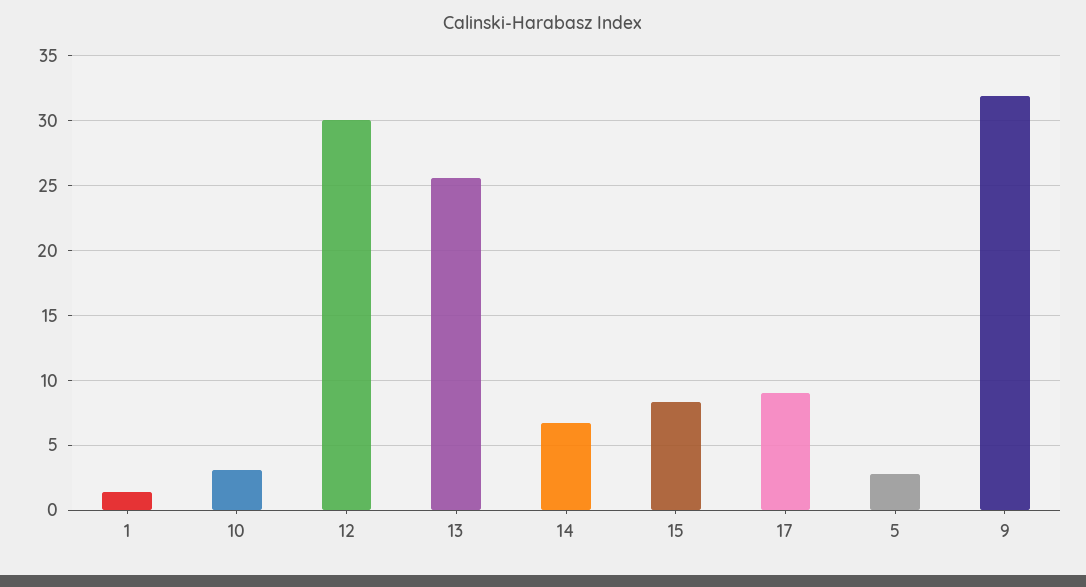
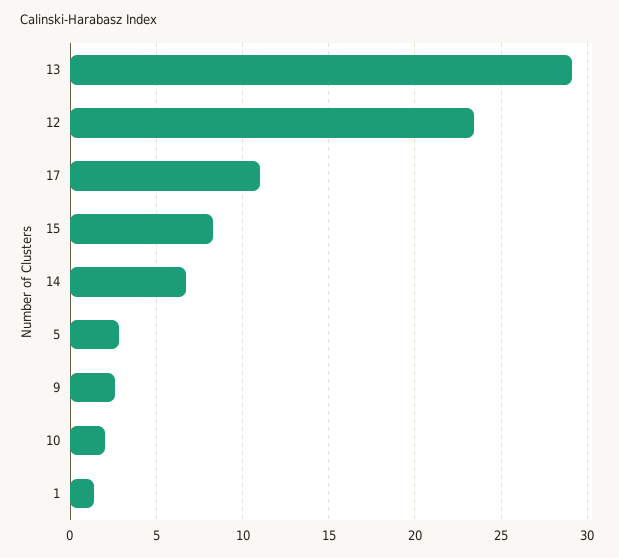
  {
    "1": 1.5,
-   "10": 3,
+   "10": 2,
-   "12": 30,
+   "12": 23.5,
-   "13": 25.5,
+   "13": 29,
    "14": 6.5,
    "15": 8.5,
-   "17": 9,
+   "17": 11,
    "5": 3,
-   "9": 32
+   "9": 2.5
  }

